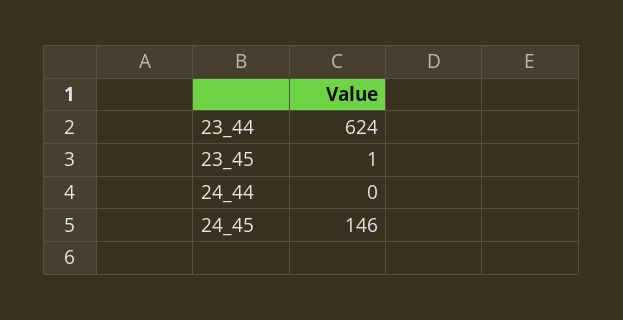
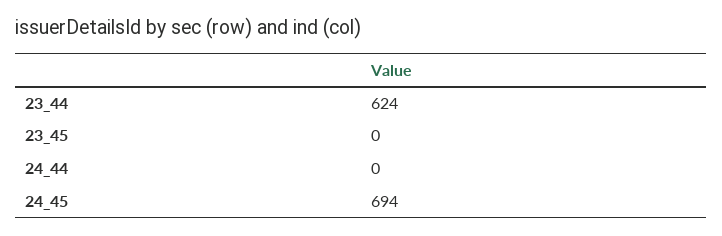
  {
    "23_44": 624,
-   "23_45": 1,
+   "23_45": 0,
    "24_44": 0,
-   "24_45": 146
+   "24_45": 694
  }

